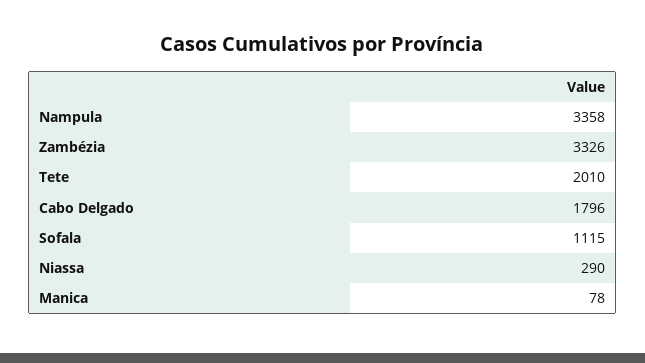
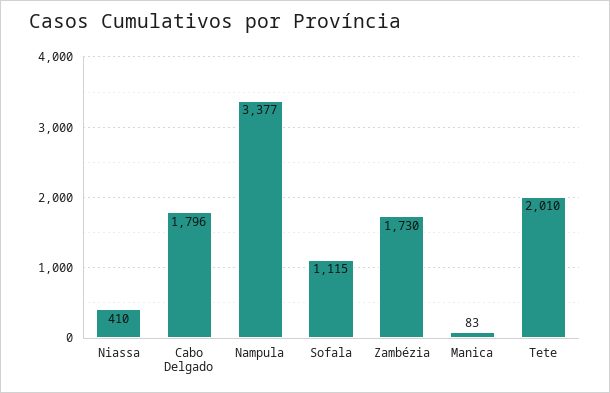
  {
-   "Nampula": 3358,
+   "Nampula": 3377,
-   "Zambézia": 3326,
+   "Zambézia": 1730,
    "Tete": 2010,
    "Cabo Delgado": 1796,
    "Sofala": 1115,
-   "Niassa": 290,
+   "Niassa": 410,
-   "Manica": 78
+   "Manica": 83
  }

